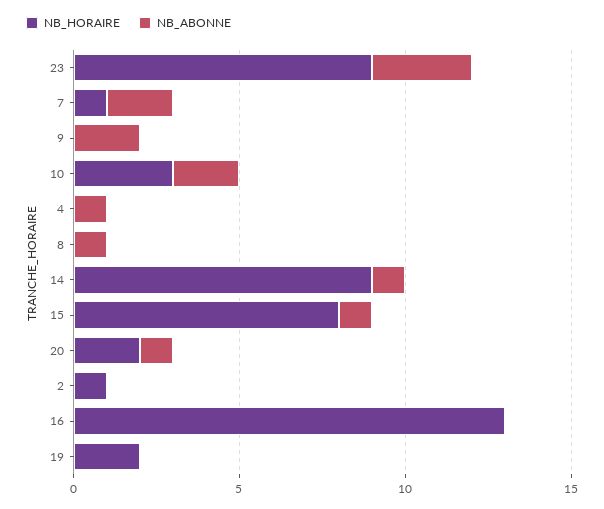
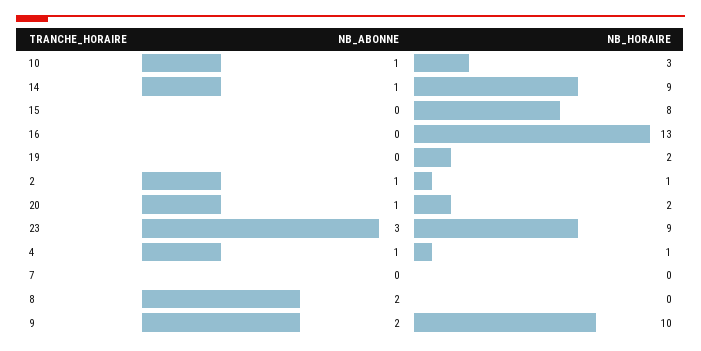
  {
    "NB_HORAIRE": {
      "23": 9,
-     "7": 1,
+     "7": 0,
-     "9": 0,
+     "9": 10,
      "10": 3,
-     "4": 0,
+     "4": 1,
      "8": 0,
      "14": 9,
      "15": 8,
      "20": 2,
      "2": 1,
      "16": 13,
      "19": 2
    },
    "NB_ABONNE": {
      "23": 3,
-     "7": 2,
+     "7": 0,
      "9": 2,
-     "10": 2,
+     "10": 1,
      "4": 1,
-     "8": 1,
+     "8": 2,
      "14": 1,
-     "15": 1,
+     "15": 0,
      "20": 1,
-     "2": 0,
+     "2": 1,
      "16": 0,
      "19": 0
    }
  }

